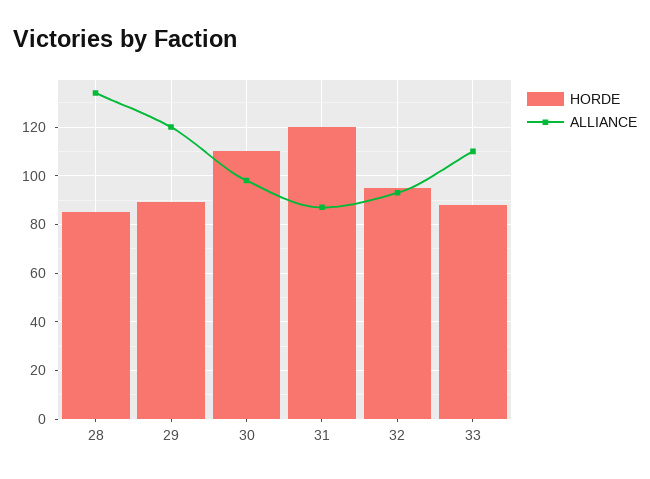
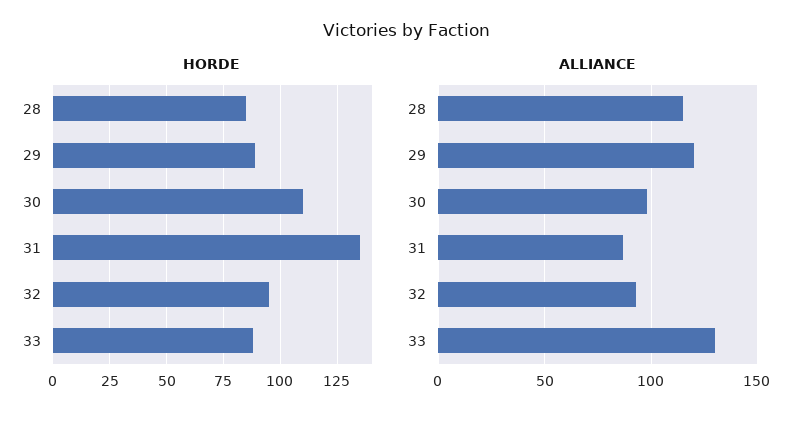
  {
    "HORDE": {
      "28": 85,
      "29": 90,
      "30": 110,
-     "31": 120,
+     "31": 135,
      "32": 95,
      "33": 90
    },
    "ALLIANCE": {
-     "28": 135,
+     "28": 115,
      "29": 120,
      "30": 100,
      "31": 85,
      "32": 95,
-     "33": 110
+     "33": 130
    }
  }

